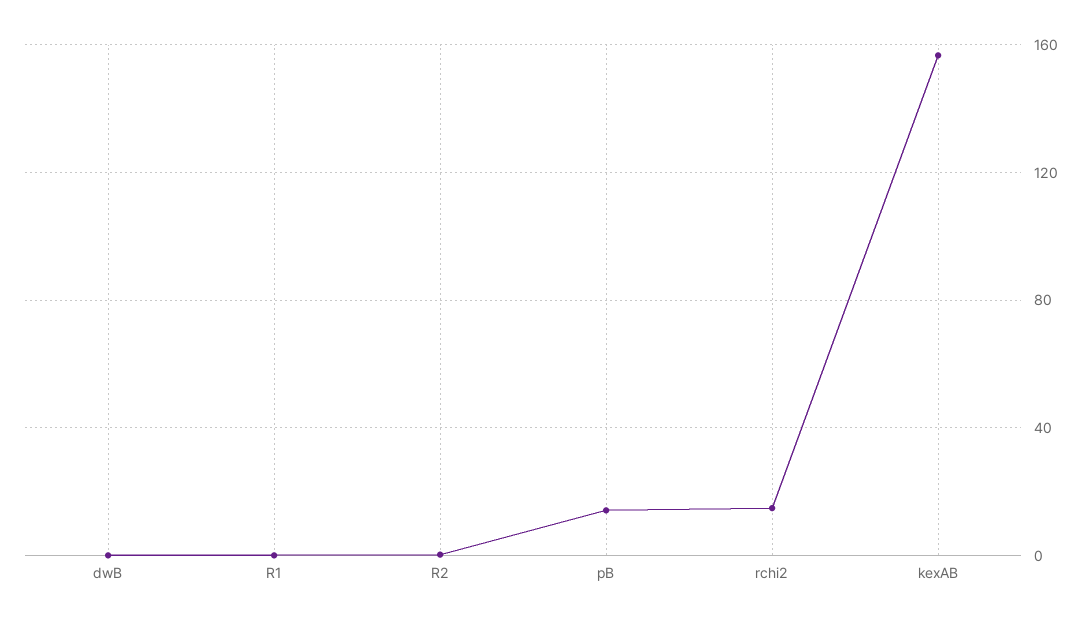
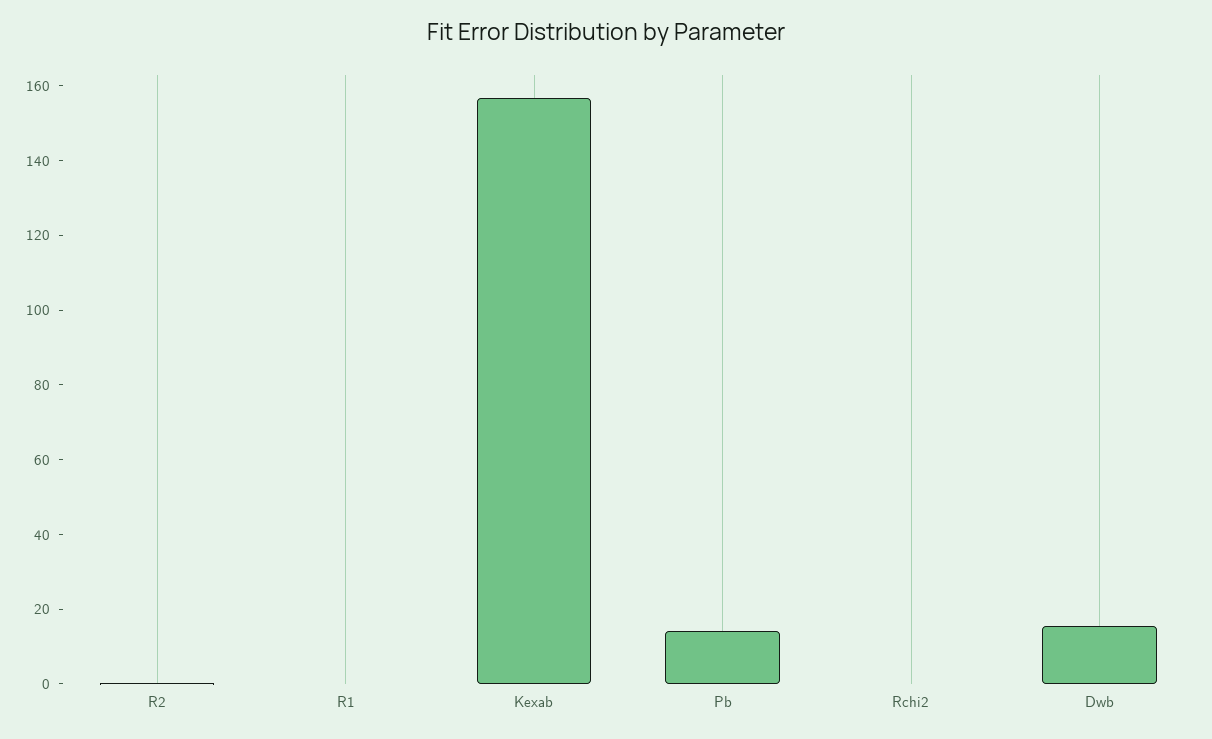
  {
-   "dwB": 0,
+   "dwB": 15,
    "R1": 0,
    "R2": 0,
    "pB": 15,
-   "rchi2": 15,
+   "rchi2": 0,
    "kexAB": 155
  }

